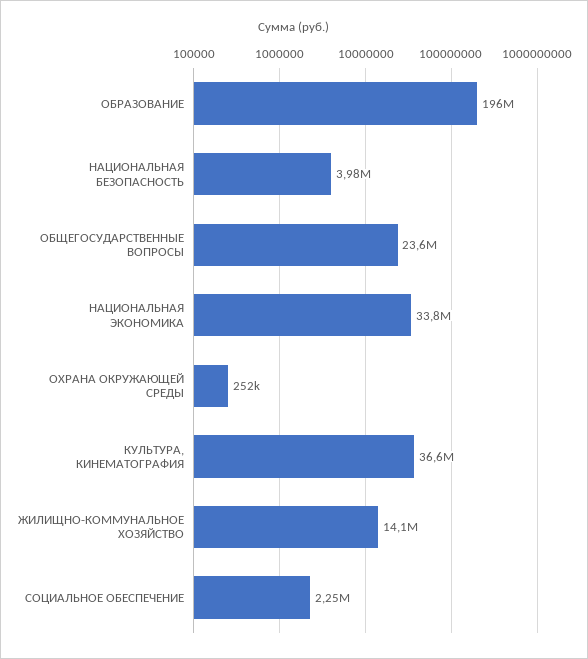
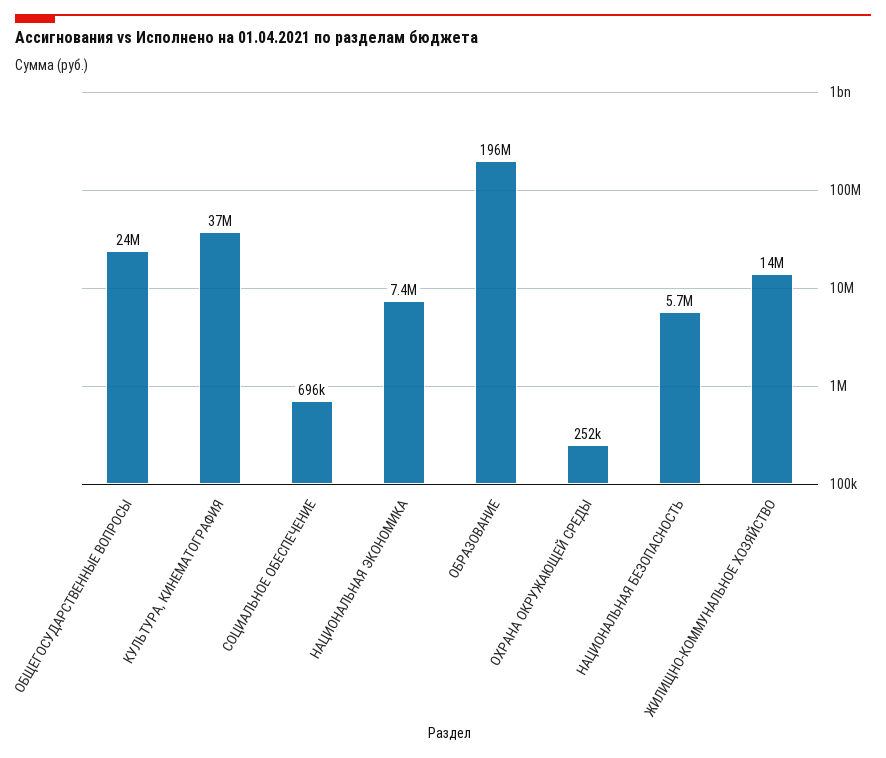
  {
    "ОБРАЗОВАНИЕ": 196000000,
-   "НАЦИОНАЛЬНАЯ БЕЗОПАСНОСТЬ": 3980000,
+   "НАЦИОНАЛЬНАЯ БЕЗОПАСНОСТЬ": 5700000,
    "ОБЩЕГОСУДАРСТВЕННЫЕ ВОПРОСЫ": 23600000,
-   "НАЦИОНАЛЬНАЯ ЭКОНОМИКА": 33800000,
+   "НАЦИОНАЛЬНАЯ ЭКОНОМИКА": 7400000,
    "ОХРАНА ОКРУЖАЮЩЕЙ СРЕДЫ": 252000,
    "КУЛЬТУРА, КИНЕМАТОГРАФИЯ": 36600000,
    "ЖИЛИЩНО-КОММУНАЛЬНОЕ ХОЗЯЙСТВО": 14100000,
-   "СОЦИАЛЬНОЕ ОБЕСПЕЧЕНИЕ": 2250000
+   "СОЦИАЛЬНОЕ ОБЕСПЕЧЕНИЕ": 696000
  }

